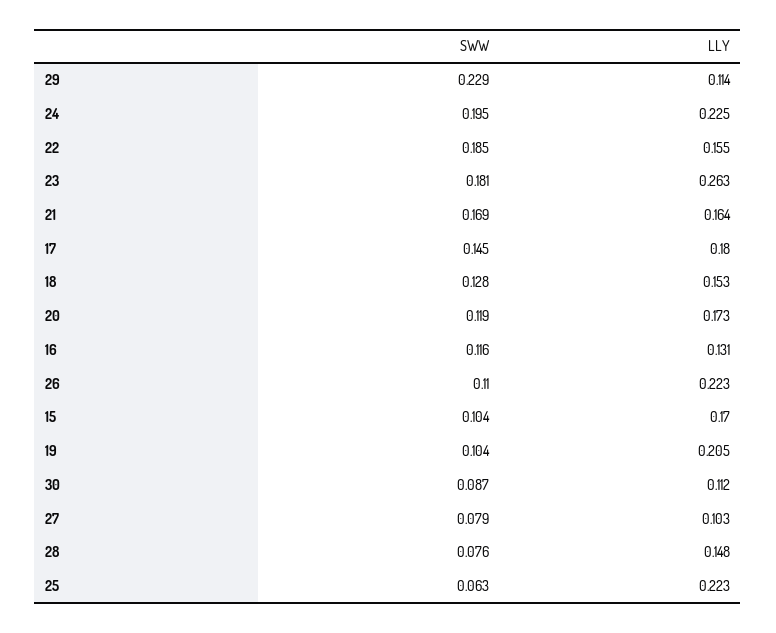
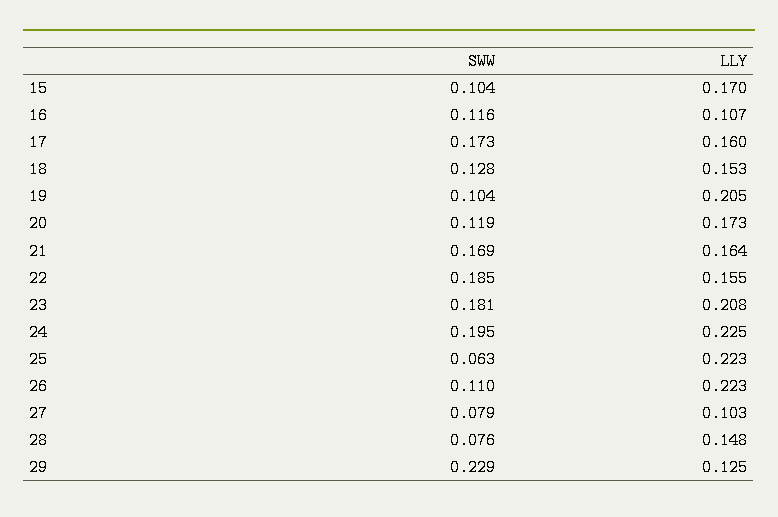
  {
    "SWW": {
      "29": 0.229,
      "24": 0.195,
      "22": 0.185,
      "23": 0.181,
      "21": 0.169,
-     "17": 0.145,
+     "17": 0.173,
      "18": 0.128,
      "20": 0.119,
      "16": 0.116,
      "26": 0.11,
      "15": 0.104,
      "19": 0.104,
-     "30": 0.087,
      "27": 0.079,
      "28": 0.076,
      "25": 0.063
    },
    "LLY": {
-     "29": 0.114,
+     "29": 0.125,
      "24": 0.225,
      "22": 0.155,
-     "23": 0.263,
+     "23": 0.208,
      "21": 0.164,
-     "17": 0.18,
+     "17": 0.16,
      "18": 0.153,
      "20": 0.173,
-     "16": 0.131,
+     "16": 0.107,
      "26": 0.223,
      "15": 0.17,
      "19": 0.205,
-     "30": 0.112,
      "27": 0.103,
      "28": 0.148,
      "25": 0.223
    }
  }

